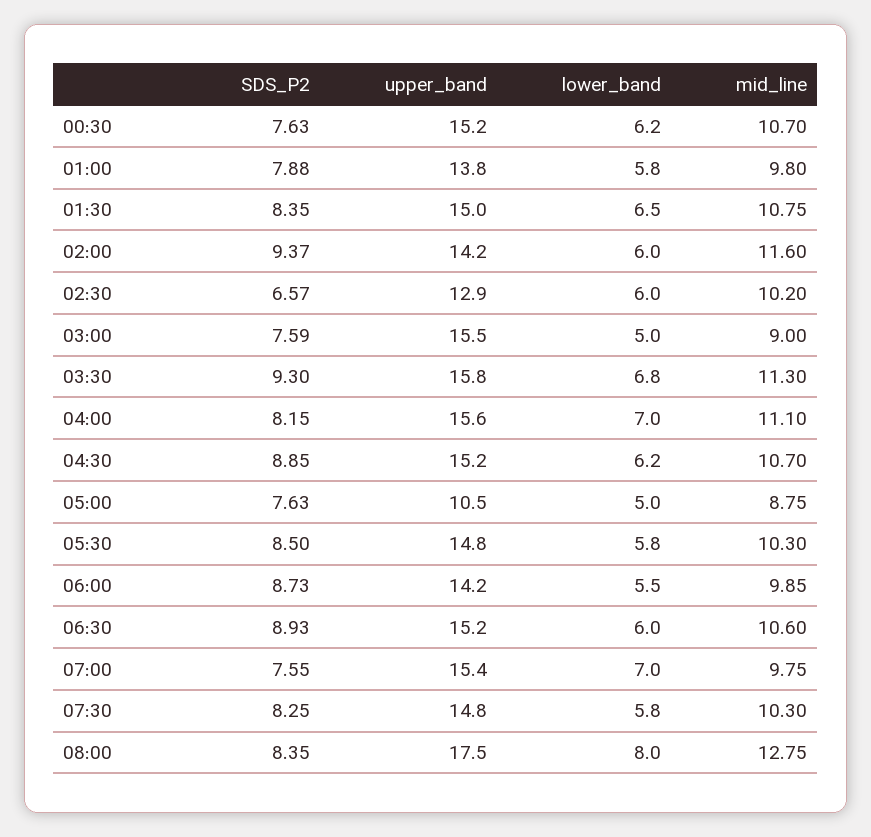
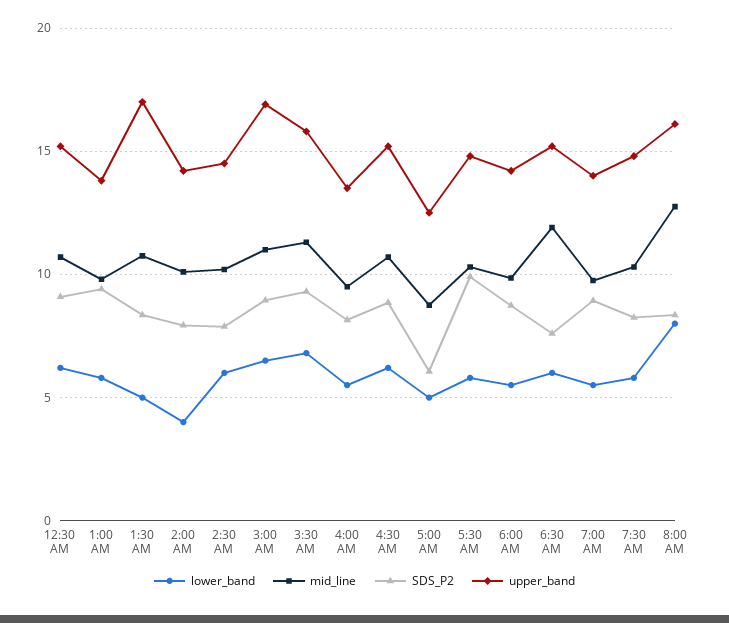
  {
    "SDS_P2": {
-     "00:30": 7.63,
+     "00:30": 9,
-     "01:00": 7.88,
+     "01:00": 9.5,
      "01:30": 8.35,
-     "02:00": 9.37,
+     "02:00": 8,
-     "02:30": 6.57,
+     "02:30": 8,
-     "03:00": 7.59,
+     "03:00": 9,
      "03:30": 9.3,
      "04:00": 8.15,
      "04:30": 8.85,
-     "05:00": 7.63,
+     "05:00": 6,
-     "05:30": 8.5,
+     "05:30": 10,
      "06:00": 8.73,
-     "06:30": 8.93,
+     "06:30": 7.5,
-     "07:00": 7.55,
+     "07:00": 9,
      "07:30": 8.25,
      "08:00": 8.35
    },
    "upper_band": {
      "00:30": 15.2,
      "01:00": 13.8,
-     "01:30": 15,
+     "01:30": 17,
      "02:00": 14.2,
-     "02:30": 12.9,
+     "02:30": 14.5,
-     "03:00": 15.5,
+     "03:00": 17,
      "03:30": 15.8,
-     "04:00": 15.6,
+     "04:00": 13.5,
      "04:30": 15.2,
-     "05:00": 10.5,
+     "05:00": 12.5,
      "05:30": 14.8,
      "06:00": 14.2,
      "06:30": 15.2,
-     "07:00": 15.4,
+     "07:00": 14,
      "07:30": 14.8,
-     "08:00": 17.5
+     "08:00": 16
    },
    "lower_band": {
      "00:30": 6.2,
      "01:00": 5.8,
-     "01:30": 6.5,
+     "01:30": 5,
-     "02:00": 6,
+     "02:00": 4,
      "02:30": 6,
-     "03:00": 5,
+     "03:00": 6.5,
      "03:30": 6.8,
-     "04:00": 7,
+     "04:00": 5.5,
      "04:30": 6.2,
      "05:00": 5,
      "05:30": 5.8,
      "06:00": 5.5,
      "06:30": 6,
-     "07:00": 7,
+     "07:00": 5.5,
      "07:30": 5.8,
      "08:00": 8
    },
    "mid_line": {
      "00:30": 10.7,
      "01:00": 9.8,
      "01:30": 10.75,
-     "02:00": 11.6,
+     "02:00": 10,
      "02:30": 10.2,
-     "03:00": 9,
+     "03:00": 11,
      "03:30": 11.3,
-     "04:00": 11.1,
+     "04:00": 9.5,
      "04:30": 10.7,
      "05:00": 8.75,
      "05:30": 10.3,
      "06:00": 9.85,
-     "06:30": 10.6,
+     "06:30": 12,
      "07:00": 9.75,
      "07:30": 10.3,
      "08:00": 12.75
    }
  }

